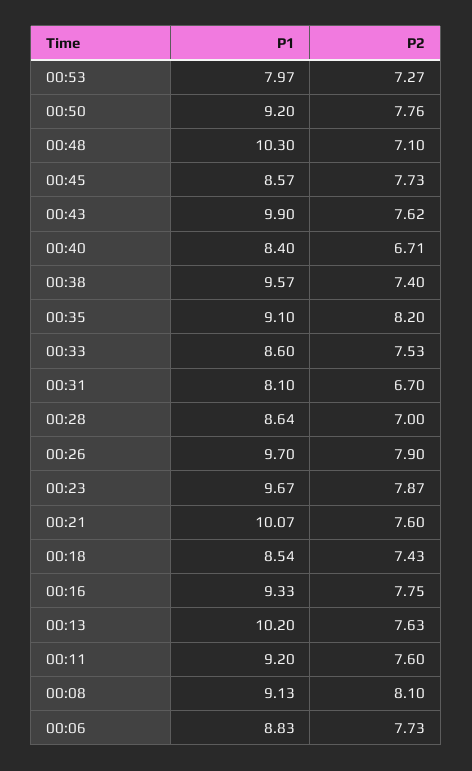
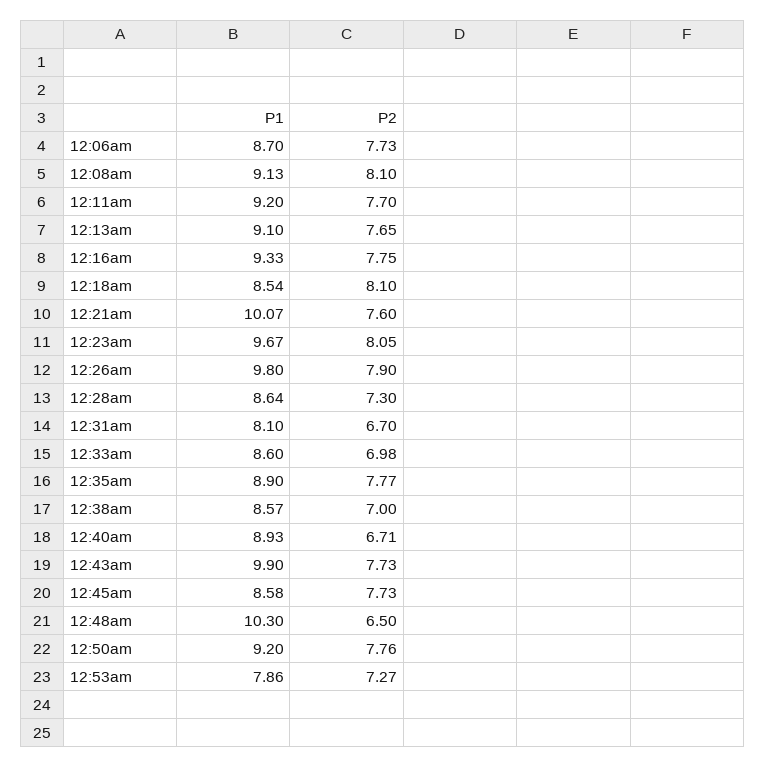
  {
    "P1": {
-     "00:53": 7.97,
+     "00:53": 7.86,
      "00:50": 9.2,
      "00:48": 10.3,
-     "00:45": 8.57,
+     "00:45": 8.58,
      "00:43": 9.9,
-     "00:40": 8.4,
+     "00:40": 8.93,
-     "00:38": 9.57,
+     "00:38": 8.57,
-     "00:35": 9.1,
+     "00:35": 8.9,
      "00:33": 8.6,
      "00:31": 8.1,
      "00:28": 8.64,
-     "00:26": 9.7,
+     "00:26": 9.8,
      "00:23": 9.67,
      "00:21": 10.07,
      "00:18": 8.54,
      "00:16": 9.33,
-     "00:13": 10.2,
+     "00:13": 9.1,
      "00:11": 9.2,
      "00:08": 9.13,
-     "00:06": 8.83
+     "00:06": 8.7
    },
    "P2": {
      "00:53": 7.27,
      "00:50": 7.76,
-     "00:48": 7.1,
+     "00:48": 6.5,
      "00:45": 7.73,
-     "00:43": 7.62,
+     "00:43": 7.73,
      "00:40": 6.71,
-     "00:38": 7.4,
+     "00:38": 7,
-     "00:35": 8.2,
+     "00:35": 7.77,
-     "00:33": 7.53,
+     "00:33": 6.98,
      "00:31": 6.7,
-     "00:28": 7,
+     "00:28": 7.3,
      "00:26": 7.9,
-     "00:23": 7.87,
+     "00:23": 8.05,
      "00:21": 7.6,
-     "00:18": 7.43,
+     "00:18": 8.1,
      "00:16": 7.75,
-     "00:13": 7.63,
+     "00:13": 7.65,
-     "00:11": 7.6,
+     "00:11": 7.7,
      "00:08": 8.1,
      "00:06": 7.73
    }
  }

